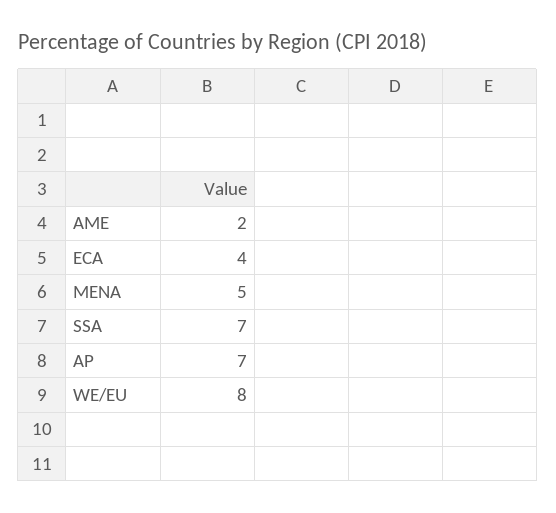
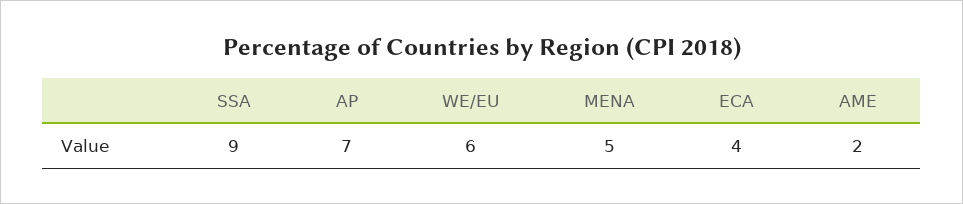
  {
    "AME": 2,
    "ECA": 4,
    "MENA": 5,
-   "SSA": 7,
+   "SSA": 9,
    "AP": 7,
-   "WE/EU": 8
+   "WE/EU": 6
  }

